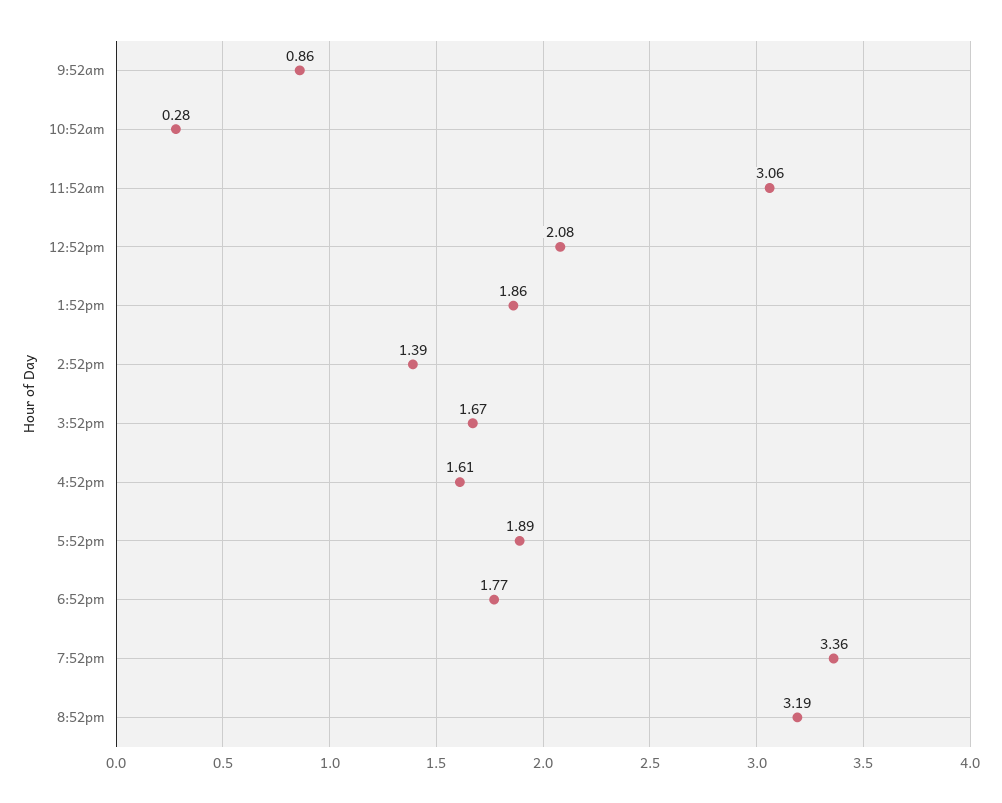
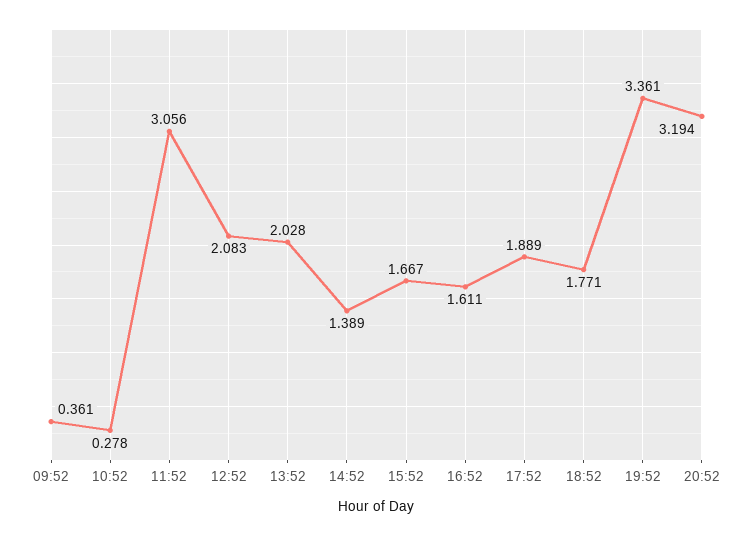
  {
-   "9:52am": 0.86,
+   "9:52am": 0.361,
    "10:52am": 0.278,
    "11:52am": 3.056,
    "12:52pm": 2.083,
-   "1:52pm": 1.86,
+   "1:52pm": 2.028,
    "2:52pm": 1.389,
    "3:52pm": 1.667,
    "4:52pm": 1.611,
    "5:52pm": 1.889,
    "6:52pm": 1.771,
    "7:52pm": 3.361,
    "8:52pm": 3.194
  }

